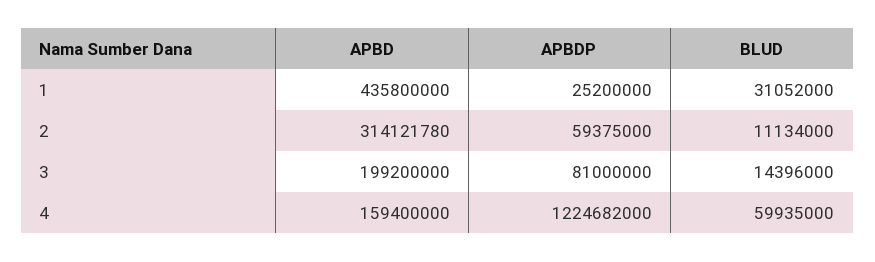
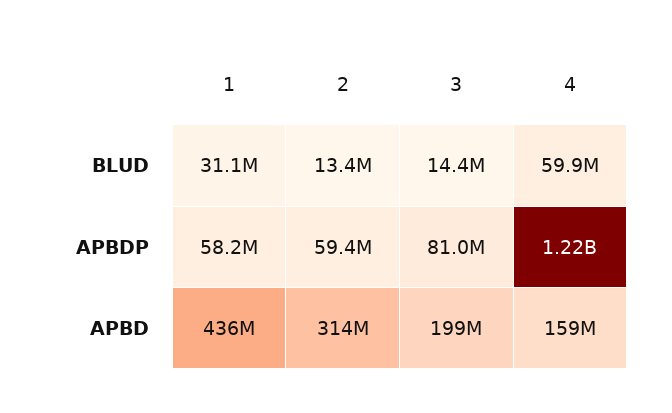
  {
    "APBD": {
      "1": 435800000,
      "2": 314121780,
      "3": 199200000,
      "4": 159400000
    },
    "APBDP": {
-     "1": 25200000,
+     "1": 58200000,
      "2": 59375000,
      "3": 81000000,
      "4": 1224682000
    },
    "BLUD": {
      "1": 31052000,
-     "2": 11134000,
+     "2": 13400000,
      "3": 14396000,
      "4": 59935000
    }
  }

